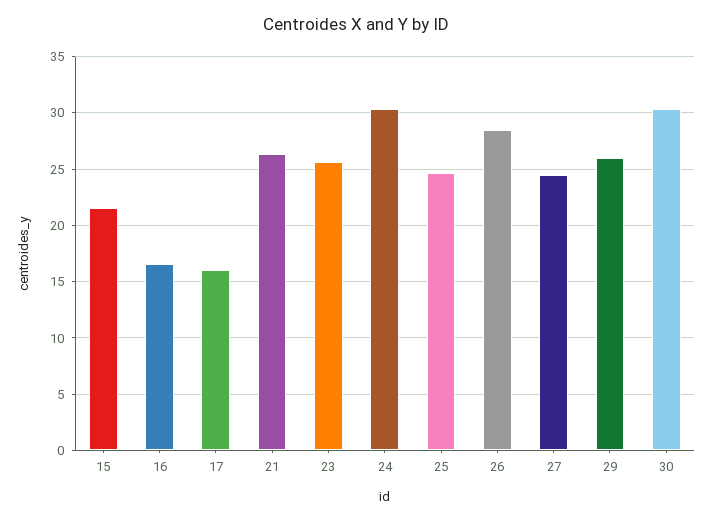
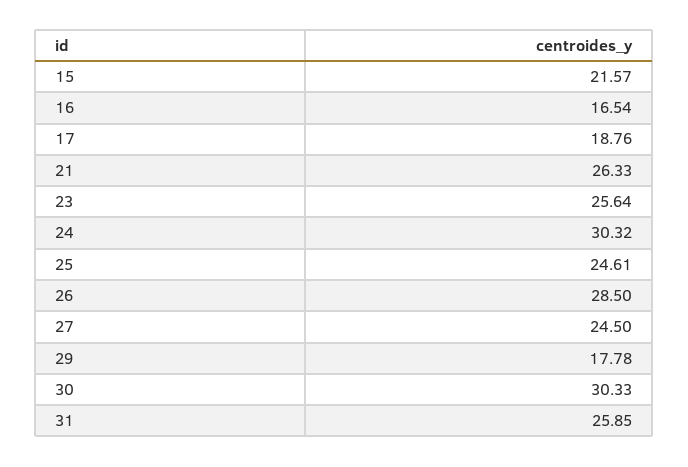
  {
    "15": 21.57,
    "16": 16.54,
-   "17": 16,
+   "17": 18.76,
    "21": 26.33,
    "23": 25.64,
    "24": 30.32,
    "25": 24.61,
    "26": 28.5,
    "27": 24.5,
-   "29": 26,
+   "29": 17.78,
-   "30": 30.33
+   "30": 30.33,
+   "31": 25.85
  }

